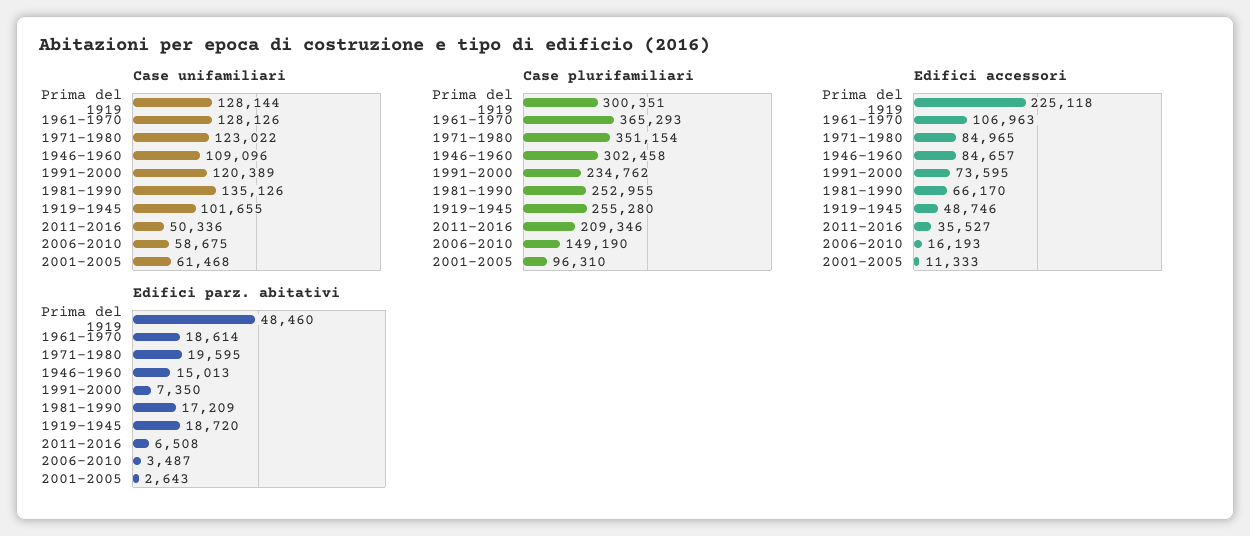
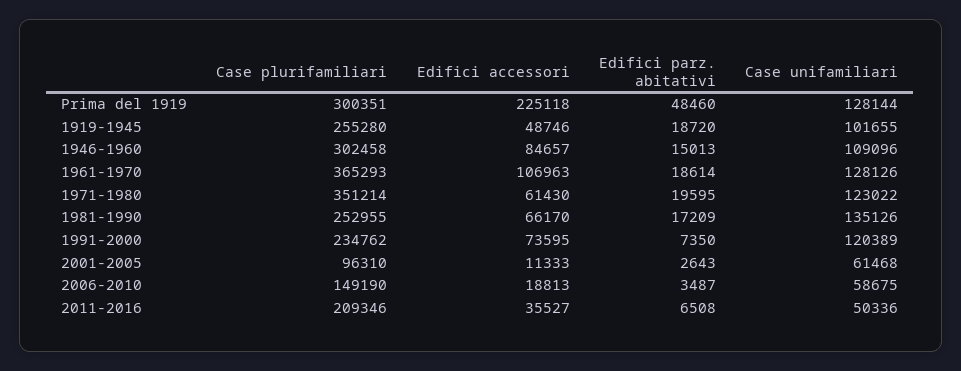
  {
    "Case unifamiliari": {
      "Prima del 1919": 128144,
      "1961-1970": 128126,
      "1971-1980": 123022,
      "1946-1960": 109096,
      "1991-2000": 120389,
      "1981-1990": 135126,
      "1919-1945": 101655,
      "2011-2016": 50336,
      "2006-2010": 58675,
      "2001-2005": 61468
    },
    "Case plurifamiliari": {
      "Prima del 1919": 300351,
      "1961-1970": 365293,
-     "1971-1980": 351154,
+     "1971-1980": 351214,
      "1946-1960": 302458,
      "1991-2000": 234762,
      "1981-1990": 252955,
      "1919-1945": 255280,
      "2011-2016": 209346,
      "2006-2010": 149190,
      "2001-2005": 96310
    },
    "Edifici accessori": {
      "Prima del 1919": 225118,
      "1961-1970": 106963,
-     "1971-1980": 84965,
+     "1971-1980": 61430,
      "1946-1960": 84657,
      "1991-2000": 73595,
      "1981-1990": 66170,
      "1919-1945": 48746,
      "2011-2016": 35527,
-     "2006-2010": 16193,
+     "2006-2010": 18813,
      "2001-2005": 11333
    },
    "Edifici parz. abitativi": {
      "Prima del 1919": 48460,
      "1961-1970": 18614,
      "1971-1980": 19595,
      "1946-1960": 15013,
      "1991-2000": 7350,
      "1981-1990": 17209,
      "1919-1945": 18720,
      "2011-2016": 6508,
      "2006-2010": 3487,
      "2001-2005": 2643
    }
  }

